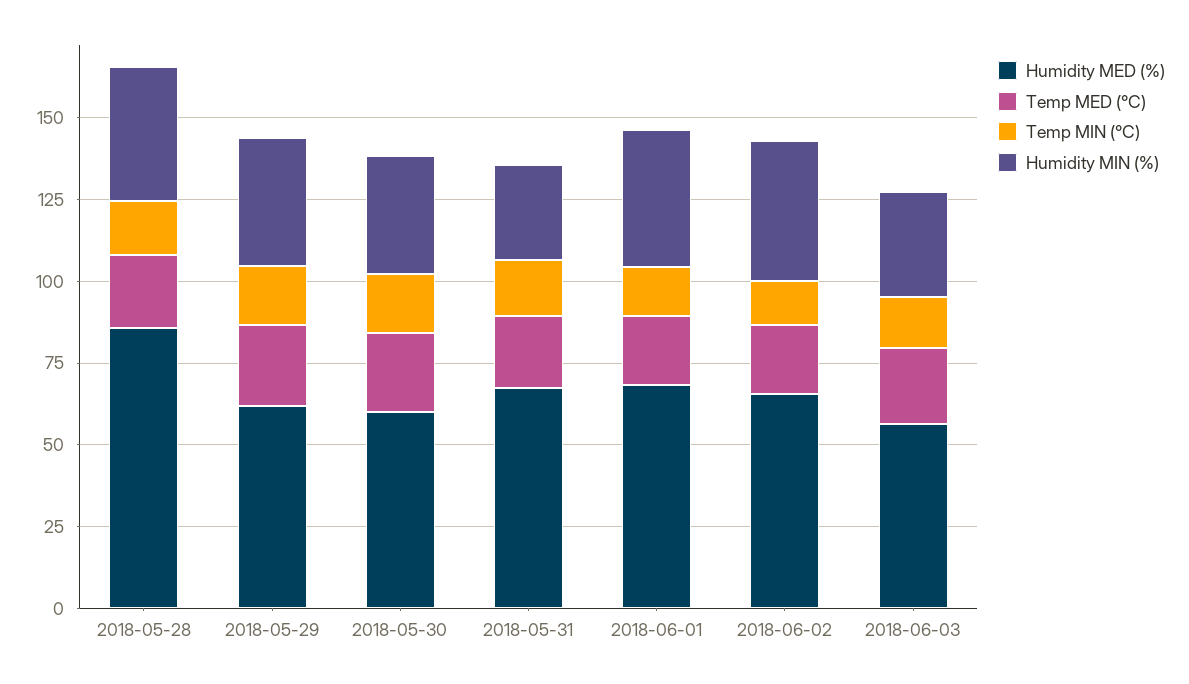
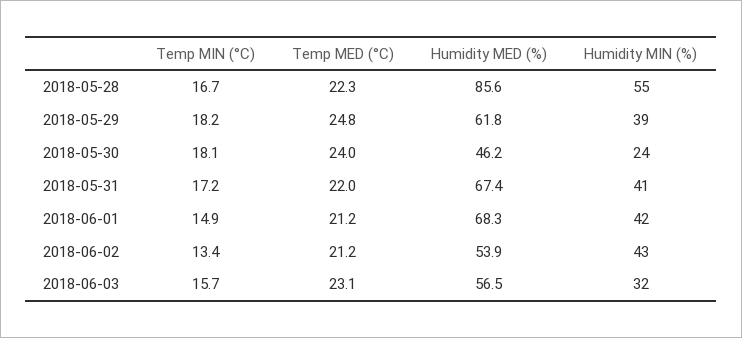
  {
    "Humidity MED (%)": {
      "2018-05-28": 85.6,
      "2018-05-29": 61.8,
-     "2018-05-30": 60,
+     "2018-05-30": 46.2,
      "2018-05-31": 67.4,
      "2018-06-01": 68.3,
-     "2018-06-02": 65,
+     "2018-06-02": 53.9,
      "2018-06-03": 56.5
    },
    "Temp MED (°C)": {
      "2018-05-28": 22.3,
      "2018-05-29": 24.8,
      "2018-05-30": 24,
      "2018-05-31": 22,
      "2018-06-01": 21.2,
      "2018-06-02": 21.2,
      "2018-06-03": 23.1
    },
    "Temp MIN (°C)": {
      "2018-05-28": 16.7,
      "2018-05-29": 18.2,
      "2018-05-30": 18.1,
      "2018-05-31": 17.2,
      "2018-06-01": 14.9,
      "2018-06-02": 13.4,
      "2018-06-03": 15.7
    },
    "Humidity MIN (%)": {
-     "2018-05-28": 40,
+     "2018-05-28": 55,
      "2018-05-29": 39,
-     "2018-05-30": 35,
+     "2018-05-30": 24,
-     "2018-05-31": 30,
+     "2018-05-31": 41,
      "2018-06-01": 42,
      "2018-06-02": 43,
      "2018-06-03": 32
    }
  }

